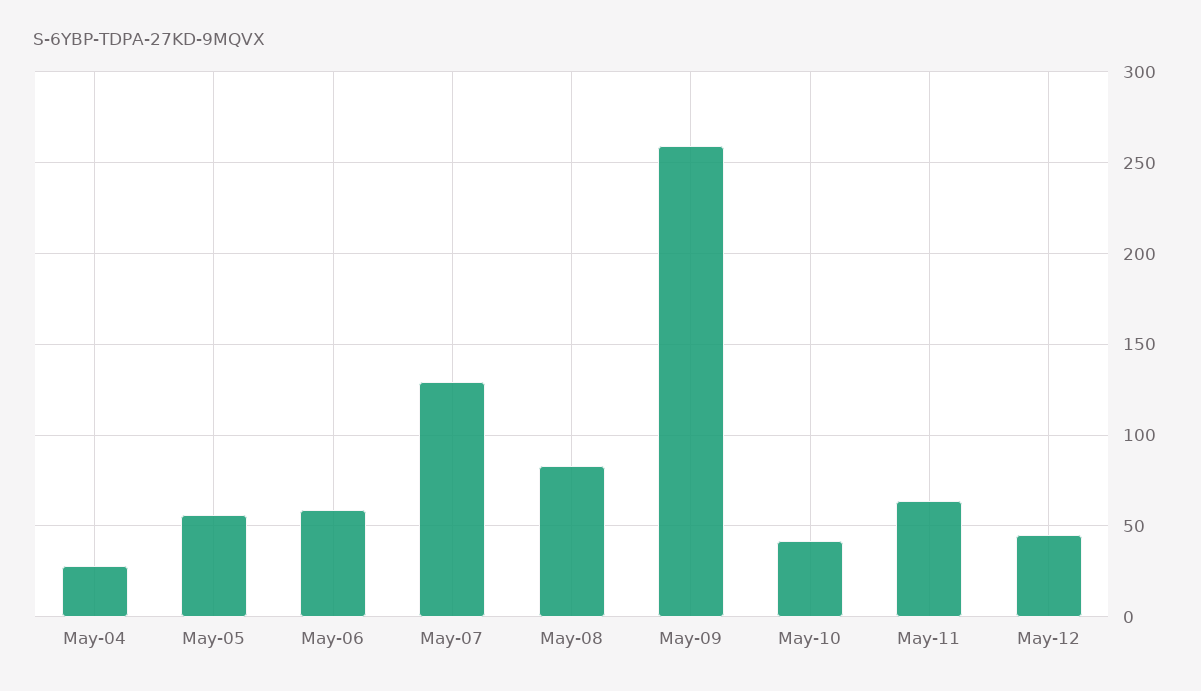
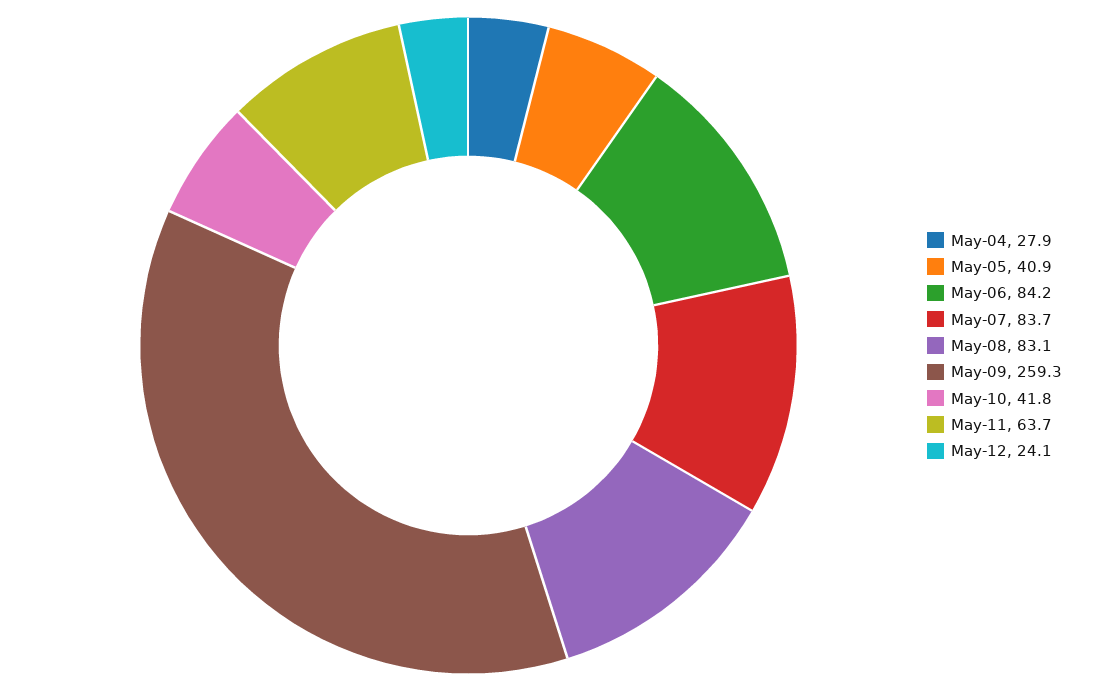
  {
    "May-04": 27.9,
-   "May-05": 55,
+   "May-05": 40.9,
-   "May-06": 60,
+   "May-06": 84.2,
-   "May-07": 130,
+   "May-07": 83.7,
    "May-08": 83.1,
    "May-09": 259.3,
    "May-10": 41.8,
    "May-11": 63.7,
-   "May-12": 45
+   "May-12": 24.1
  }

